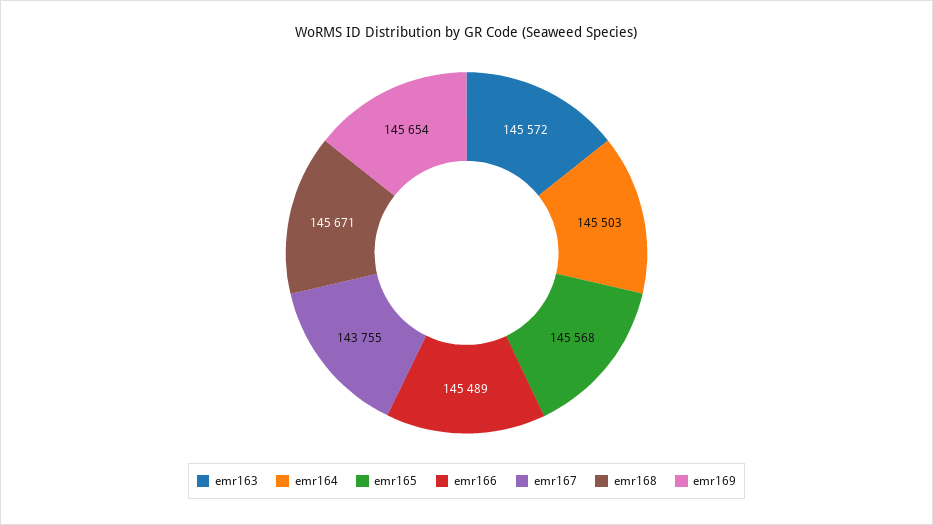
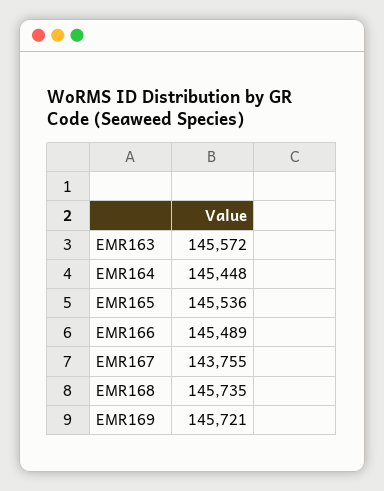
  {
    "emr163": 145572,
-   "emr164": 145503,
+   "emr164": 145448,
-   "emr165": 145568,
+   "emr165": 145536,
    "emr166": 145489,
    "emr167": 143755,
-   "emr168": 145671,
+   "emr168": 145735,
-   "emr169": 145654
+   "emr169": 145721
  }

